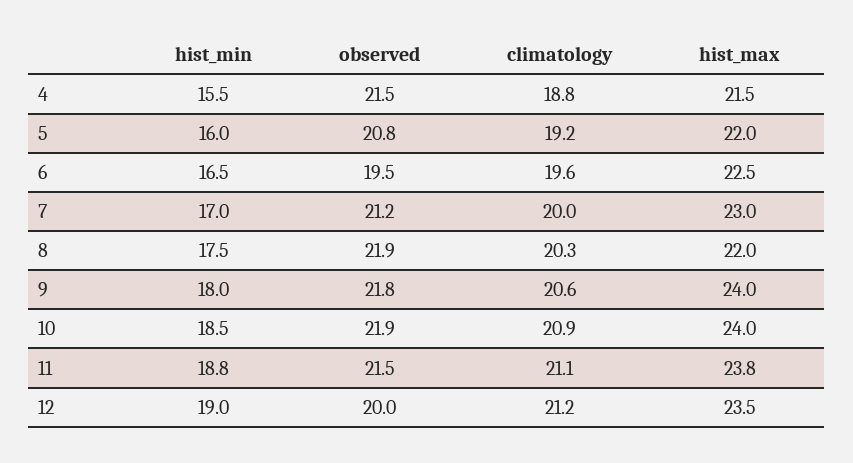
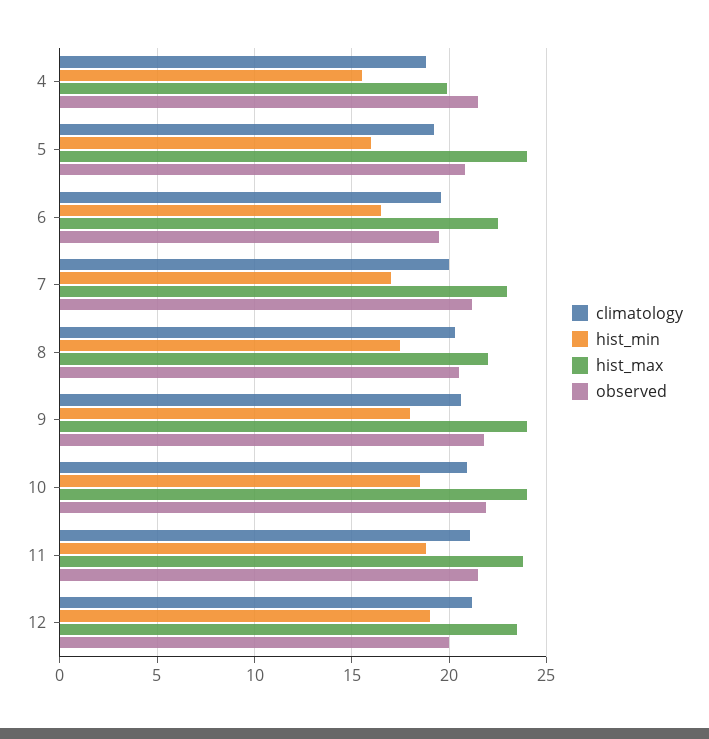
  {
    "hist_min": {
      "4": 15.5,
      "5": 16,
      "6": 16.5,
      "7": 17,
      "8": 17.5,
      "9": 18,
      "10": 18.5,
      "11": 18.8,
      "12": 19
    },
    "observed": {
      "4": 21.5,
      "5": 20.8,
      "6": 19.5,
      "7": 21.2,
-     "8": 21.9,
+     "8": 20.5,
      "9": 21.8,
      "10": 21.9,
      "11": 21.5,
      "12": 20
    },
    "climatology": {
      "4": 18.8,
      "5": 19.2,
      "6": 19.6,
      "7": 20,
      "8": 20.3,
      "9": 20.6,
      "10": 20.9,
      "11": 21.1,
      "12": 21.2
    },
    "hist_max": {
-     "4": 21.5,
+     "4": 20,
-     "5": 22,
+     "5": 24,
      "6": 22.5,
      "7": 23,
      "8": 22,
      "9": 24,
      "10": 24,
      "11": 23.8,
      "12": 23.5
    }
  }

